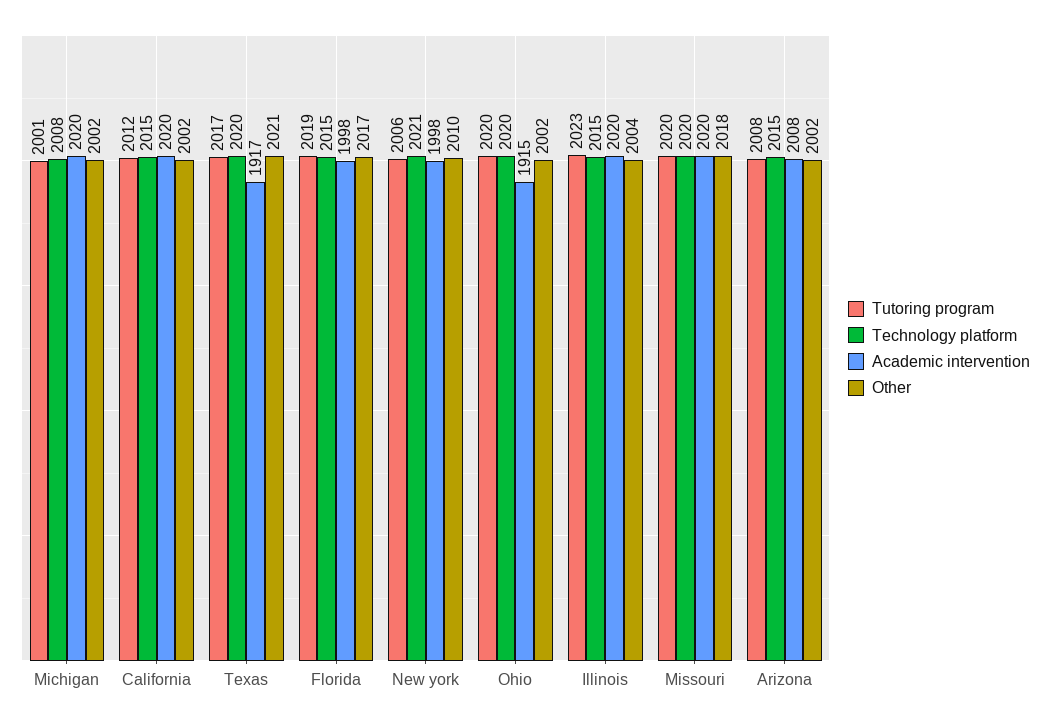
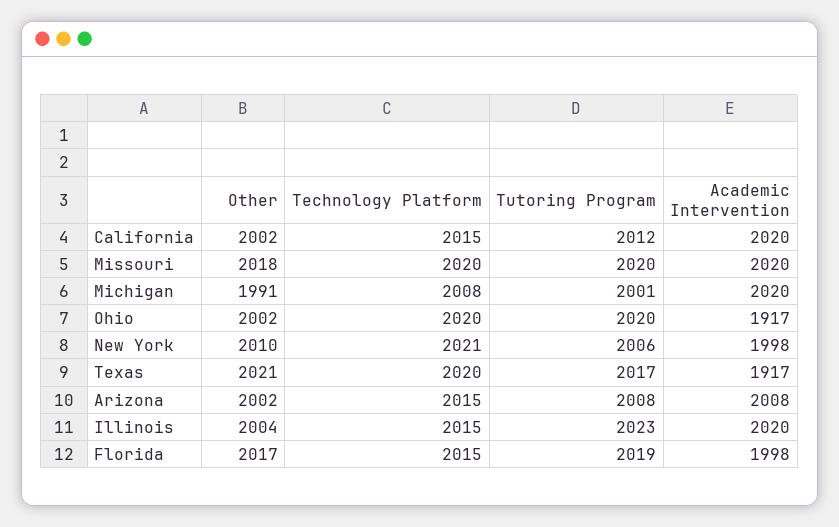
  {
    "Tutoring program": {
      "Michigan": 2001,
      "California": 2012,
      "Texas": 2017,
      "Florida": 2019,
      "New york": 2006,
      "Ohio": 2020,
      "Illinois": 2023,
      "Missouri": 2020,
      "Arizona": 2008
    },
    "Technology platform": {
      "Michigan": 2008,
      "California": 2015,
      "Texas": 2020,
      "Florida": 2015,
      "New york": 2021,
      "Ohio": 2020,
      "Illinois": 2015,
      "Missouri": 2020,
      "Arizona": 2015
    },
    "Academic intervention": {
      "Michigan": 2020,
      "California": 2020,
      "Texas": 1917,
      "Florida": 1998,
      "New york": 1998,
-     "Ohio": 1915,
+     "Ohio": 1917,
      "Illinois": 2020,
      "Missouri": 2020,
      "Arizona": 2008
    },
    "Other": {
-     "Michigan": 2002,
+     "Michigan": 1991,
      "California": 2002,
      "Texas": 2021,
      "Florida": 2017,
      "New york": 2010,
      "Ohio": 2002,
      "Illinois": 2004,
      "Missouri": 2018,
      "Arizona": 2002
    }
  }

